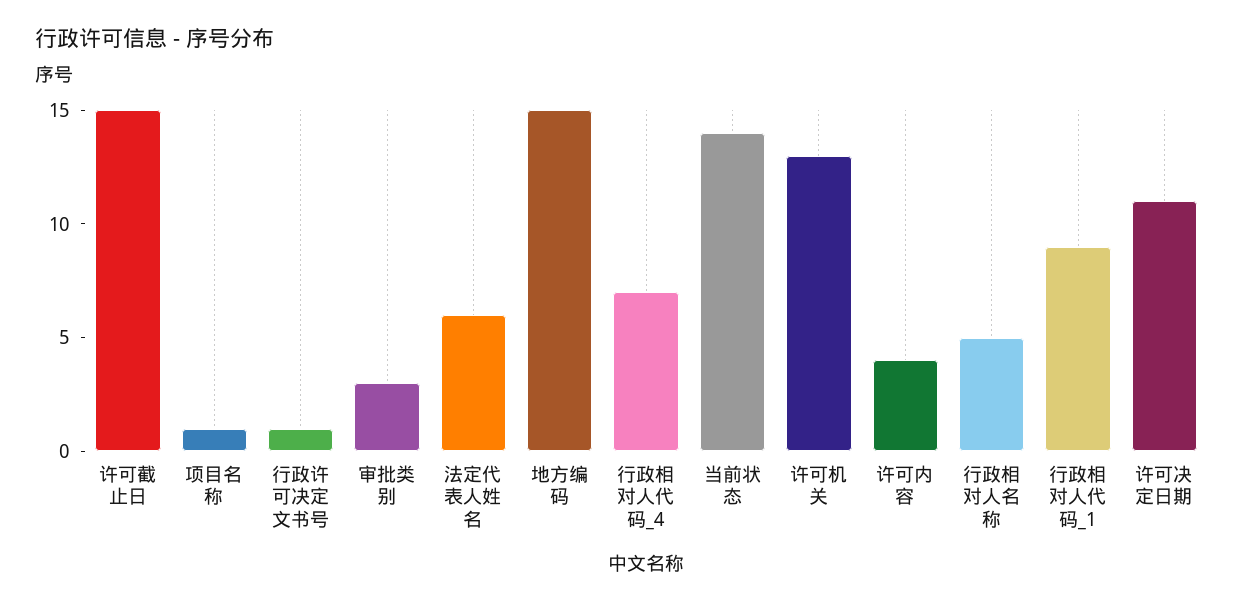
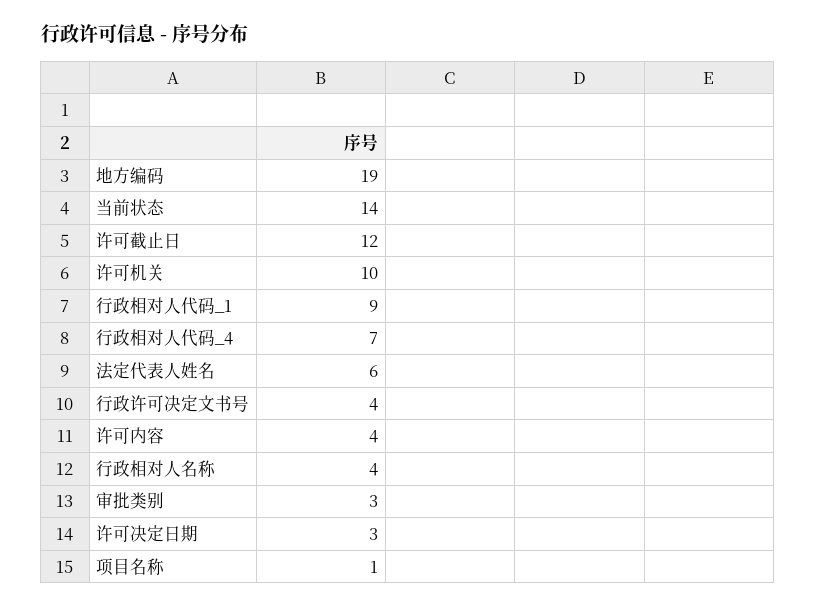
  {
-   "许可截止日": 15,
+   "许可截止日": 12,
    "项目名称": 1,
-   "行政许可决定文书号": 1,
+   "行政许可决定文书号": 4,
    "审批类别": 3,
    "法定代表人姓名": 6,
-   "地方编码": 15,
+   "地方编码": 19,
    "行政相对人代码_4": 7,
    "当前状态": 14,
-   "许可机关": 13,
+   "许可机关": 10,
    "许可内容": 4,
-   "行政相对人名称": 5,
+   "行政相对人名称": 4,
    "行政相对人代码_1": 9,
-   "许可决定日期": 11
+   "许可决定日期": 3
  }

